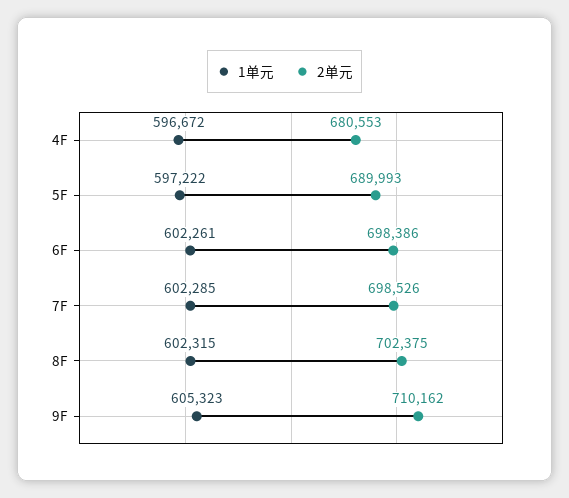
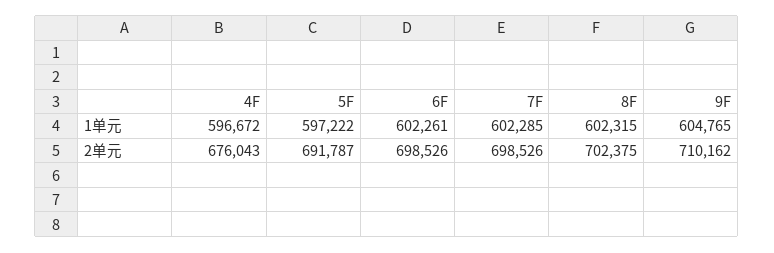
  {
    "1单元": {
      "4F": 596672,
      "5F": 597222,
      "6F": 602261,
      "7F": 602285,
      "8F": 602315,
-     "9F": 605323
+     "9F": 604765
    },
    "2单元": {
-     "4F": 680553,
+     "4F": 676043,
-     "5F": 689993,
+     "5F": 691787,
-     "6F": 698386,
+     "6F": 698526,
      "7F": 698526,
      "8F": 702375,
      "9F": 710162
    }
  }

